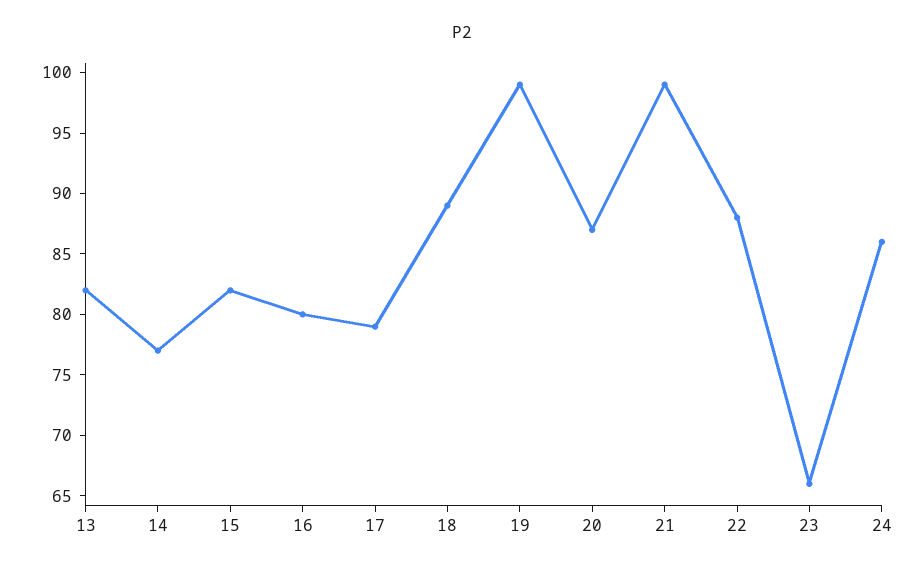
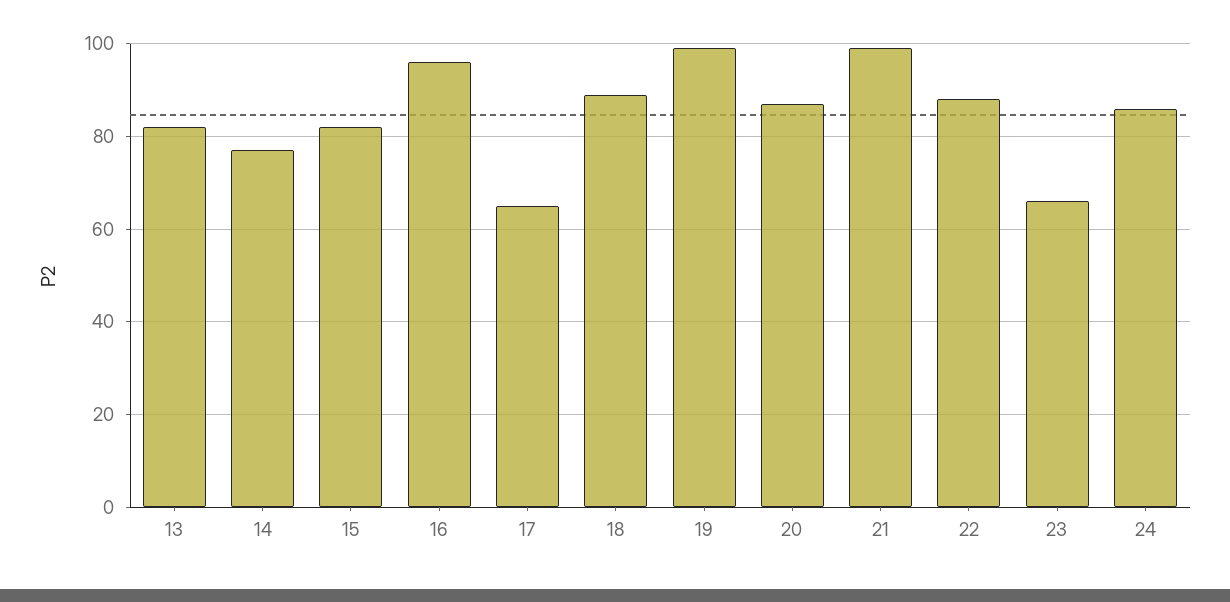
  {
    "13": 82,
    "14": 77,
    "15": 82,
-   "16": 80,
+   "16": 95,
-   "17": 79,
+   "17": 65,
    "18": 89,
    "19": 99,
    "20": 87,
    "21": 99,
    "22": 88,
    "23": 66,
    "24": 86
  }

